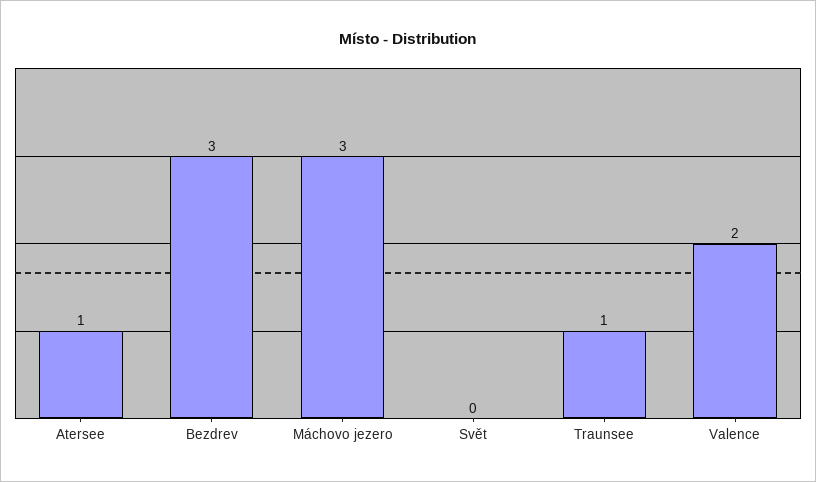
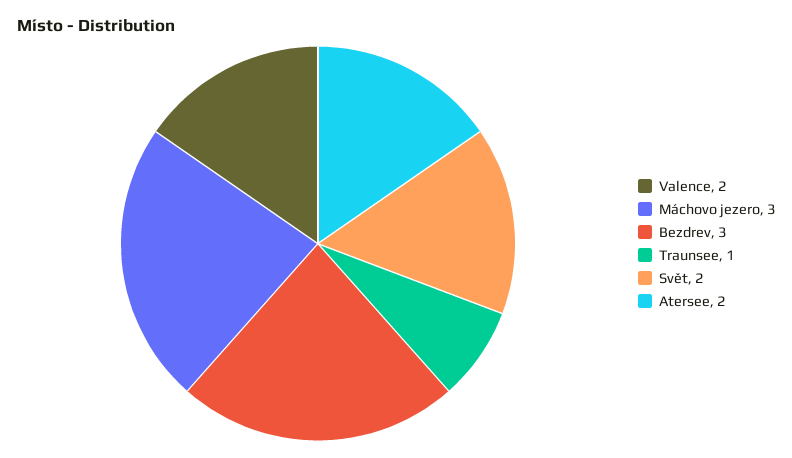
  {
-   "Atersee": 1,
+   "Atersee": 2,
    "Bezdrev": 3,
    "Máchovo jezero": 3,
-   "Svět": 0,
+   "Svět": 2,
    "Traunsee": 1,
    "Valence": 2
  }

